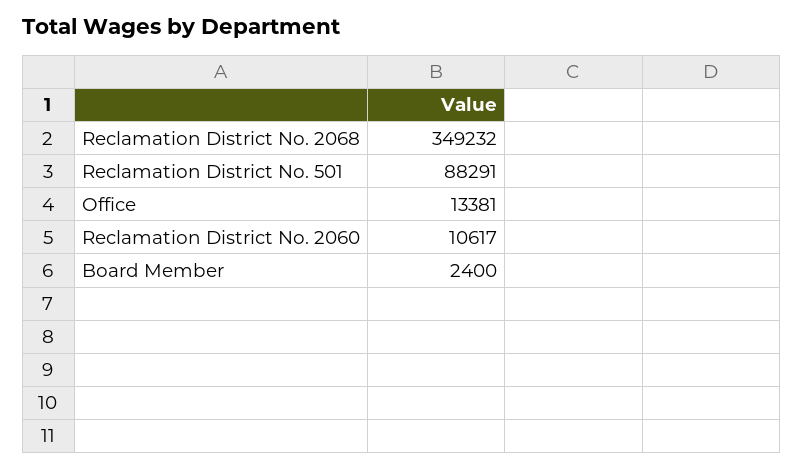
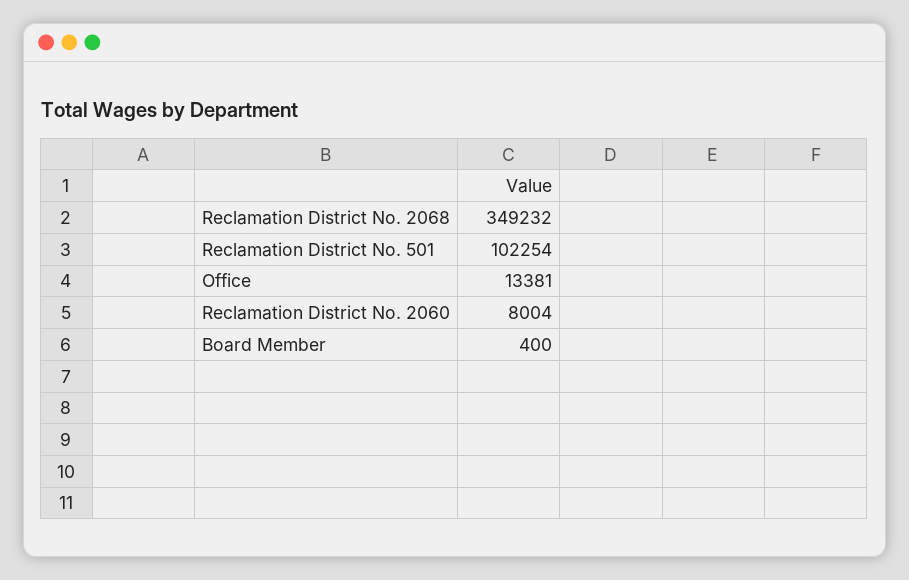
  {
    "Reclamation District No. 2068": 349232,
-   "Reclamation District No. 501": 88291,
+   "Reclamation District No. 501": 102254,
    "Office": 13381,
-   "Reclamation District No. 2060": 10617,
+   "Reclamation District No. 2060": 8004,
-   "Board Member": 2400
+   "Board Member": 400
  }

